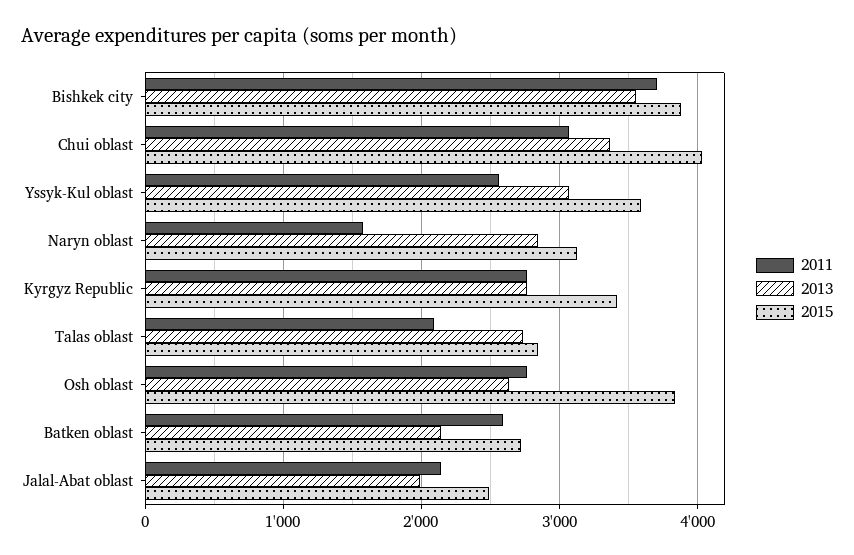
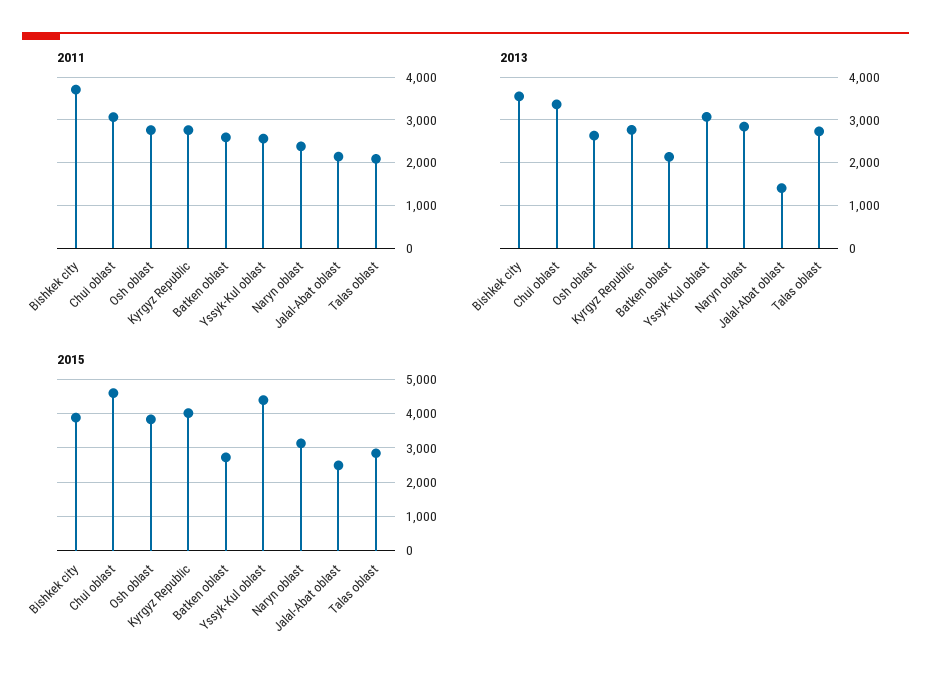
  {
    "2011": {
      "Bishkek city": 3700,
      "Chui oblast": 3100,
      "Yssyk-Kul oblast": 2600,
-     "Naryn oblast": 1600,
+     "Naryn oblast": 2400,
      "Kyrgyz Republic": 2800,
      "Talas oblast": 2100,
      "Osh oblast": 2800,
      "Batken oblast": 2600,
      "Jalal-Abat oblast": 2100
    },
    "2013": {
      "Bishkek city": 3500,
      "Chui oblast": 3400,
      "Yssyk-Kul oblast": 3100,
      "Naryn oblast": 2800,
      "Kyrgyz Republic": 2800,
      "Talas oblast": 2700,
      "Osh oblast": 2600,
      "Batken oblast": 2100,
-     "Jalal-Abat oblast": 2000
+     "Jalal-Abat oblast": 1400
    },
    "2015": {
      "Bishkek city": 3900,
-     "Chui oblast": 4000,
+     "Chui oblast": 4600,
-     "Yssyk-Kul oblast": 3600,
+     "Yssyk-Kul oblast": 4400,
      "Naryn oblast": 3100,
-     "Kyrgyz Republic": 3400,
+     "Kyrgyz Republic": 4000,
      "Talas oblast": 2800,
      "Osh oblast": 3800,
      "Batken oblast": 2700,
      "Jalal-Abat oblast": 2500
    }
  }

